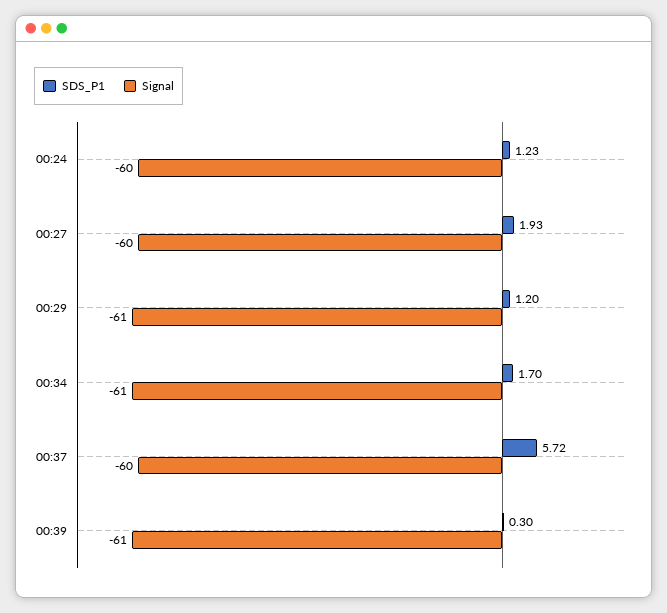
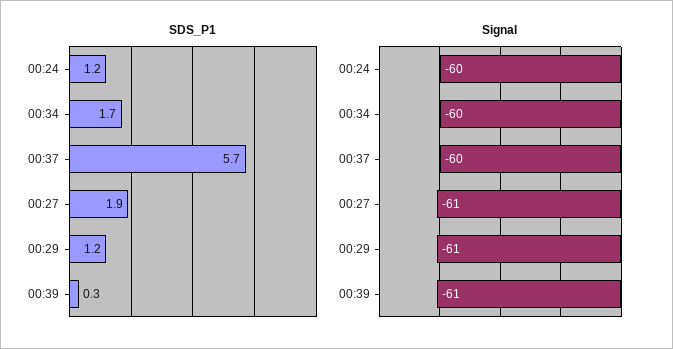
  {
    "SDS_P1": {
      "00:24": 1.23,
      "00:27": 1.93,
      "00:29": 1.2,
      "00:34": 1.7,
      "00:37": 5.72,
      "00:39": 0.3
    },
    "Signal": {
      "00:24": -60,
-     "00:27": -60,
+     "00:27": -61,
      "00:29": -61,
-     "00:34": -61,
+     "00:34": -60,
      "00:37": -60,
      "00:39": -61
    }
  }

